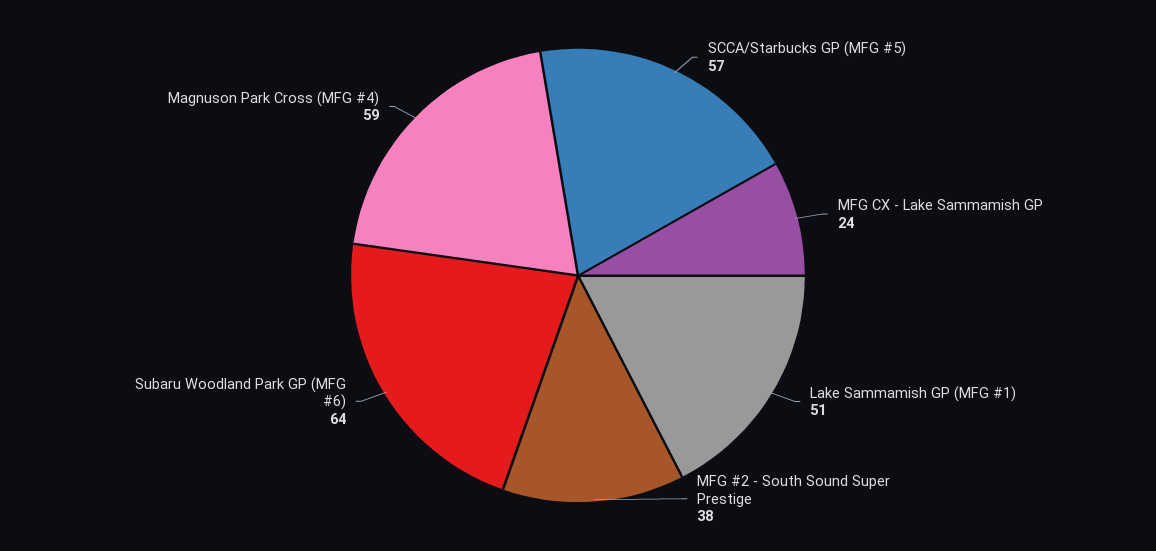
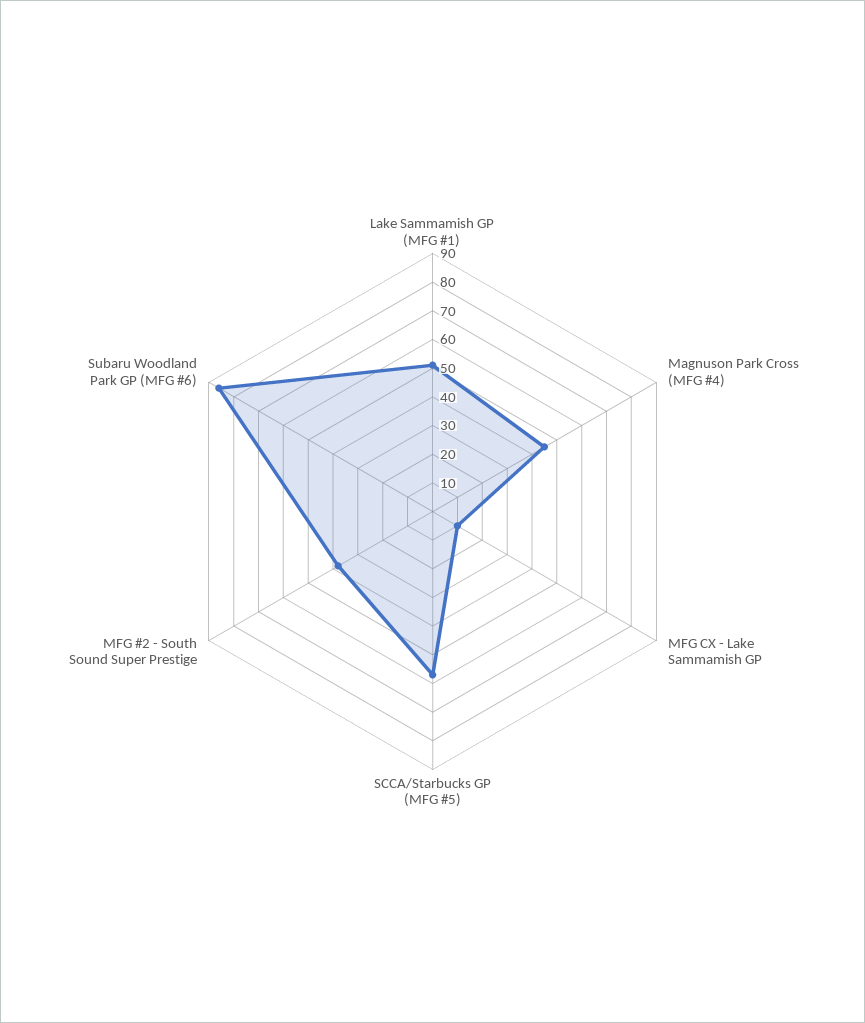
  {
    "SCCA/Starbucks GP (MFG #5)": 57,
-   "MFG CX - Lake Sammamish GP": 24,
+   "MFG CX - Lake Sammamish GP": 10,
    "Lake Sammamish GP (MFG #1)": 51,
    "MFG #2 - South Sound Super Prestige": 38,
-   "Subaru Woodland Park GP (MFG #6)": 64,
+   "Subaru Woodland Park GP (MFG #6)": 85,
-   "Magnuson Park Cross (MFG #4)": 59
+   "Magnuson Park Cross (MFG #4)": 45
  }

